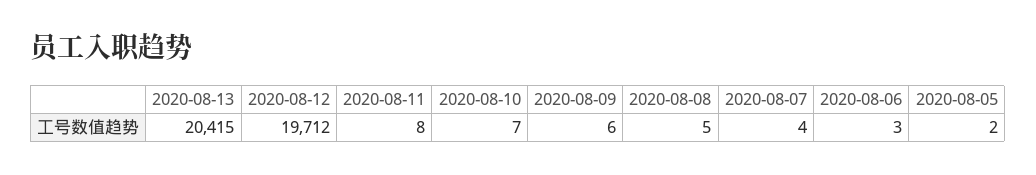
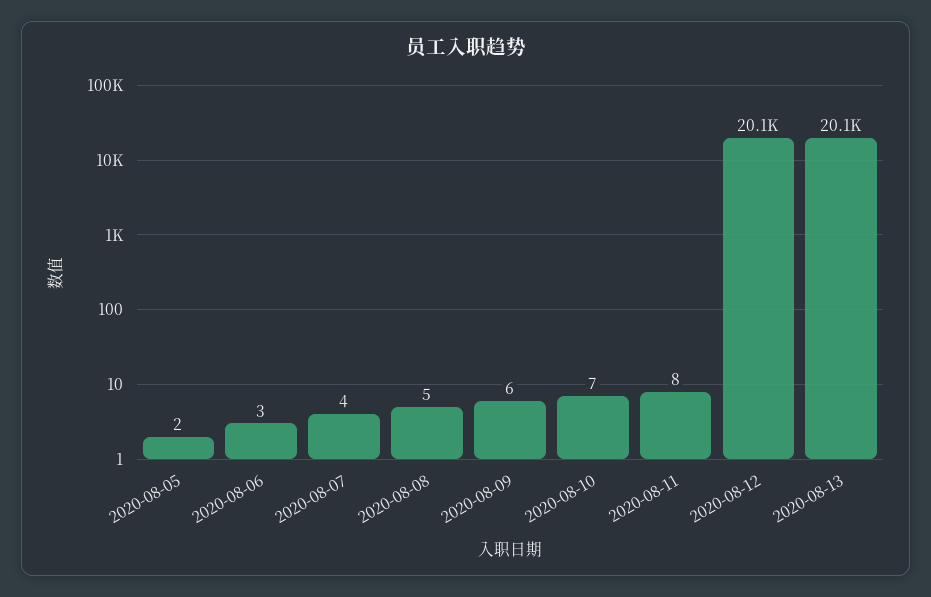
  {
-   "2020-08-13": 20415,
+   "2020-08-13": 20100,
-   "2020-08-12": 19712,
+   "2020-08-12": 20100,
    "2020-08-11": 8,
    "2020-08-10": 7,
    "2020-08-09": 6,
    "2020-08-08": 5,
    "2020-08-07": 4,
    "2020-08-06": 3,
    "2020-08-05": 2
  }

